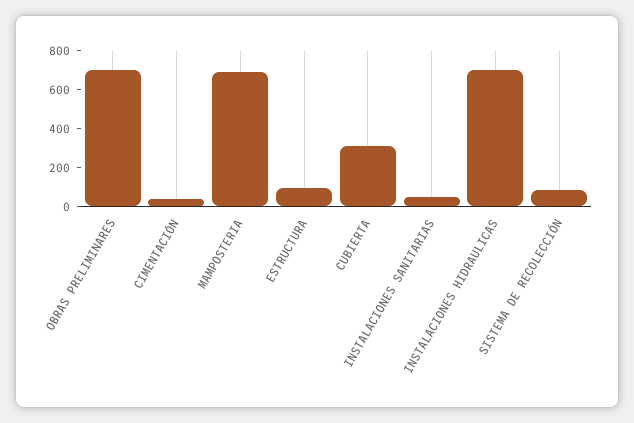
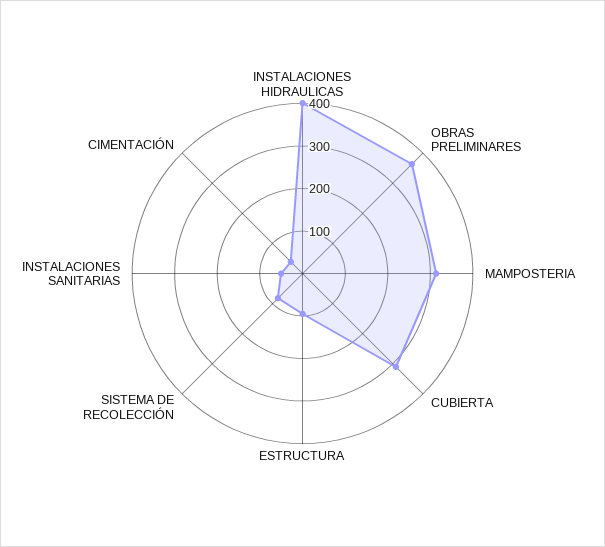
  {
-   "OBRAS PRELIMINARES": 700,
+   "OBRAS PRELIMINARES": 360,
    "CIMENTACIÓN": 40,
-   "MAMPOSTERIA": 700,
+   "MAMPOSTERIA": 320,
    "ESTRUCTURA": 100,
    "CUBIERTA": 320,
    "INSTALACIONES SANITARIAS": 60,
-   "INSTALACIONES HIDRAULICAS": 700,
+   "INSTALACIONES HIDRAULICAS": 400,
    "SISTEMA DE RECOLECCIÓN": 80
  }

